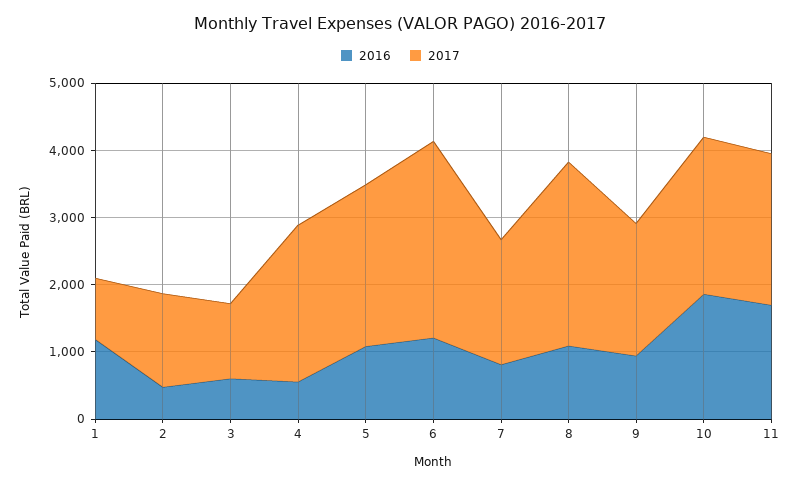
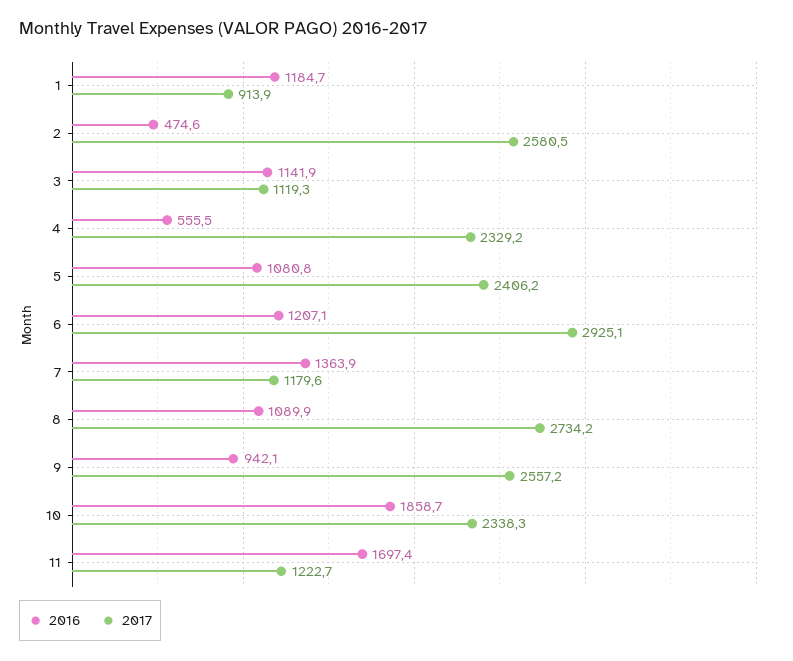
  {
    "2016": {
      "1": 1184.7,
      "2": 474.6,
-     "3": 600,
+     "3": 1141.9,
      "4": 555.5,
      "5": 1080.8,
      "6": 1207.1,
-     "7": 800,
+     "7": 1363.9,
      "8": 1089.9,
      "9": 942.1,
      "10": 1858.7,
      "11": 1697.4
    },
    "2017": {
      "1": 913.9,
-     "2": 1400,
+     "2": 2580.5,
      "3": 1119.3,
      "4": 2329.2,
      "5": 2406.2,
      "6": 2925.1,
-     "7": 1800,
+     "7": 1179.6,
      "8": 2734.2,
-     "9": 2000,
+     "9": 2557.2,
      "10": 2338.3,
-     "11": 2200
+     "11": 1222.7
    }
  }

